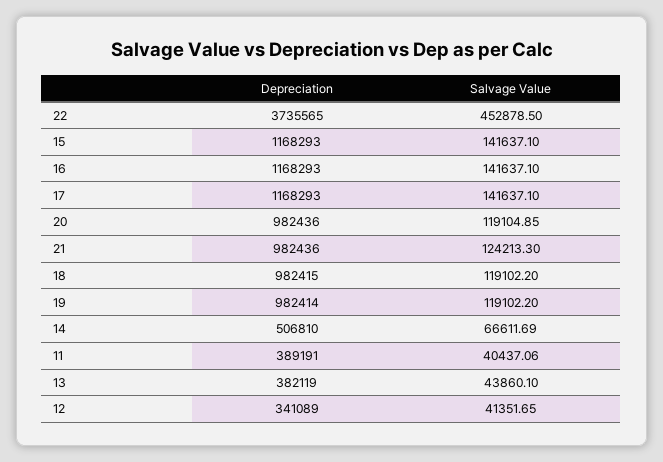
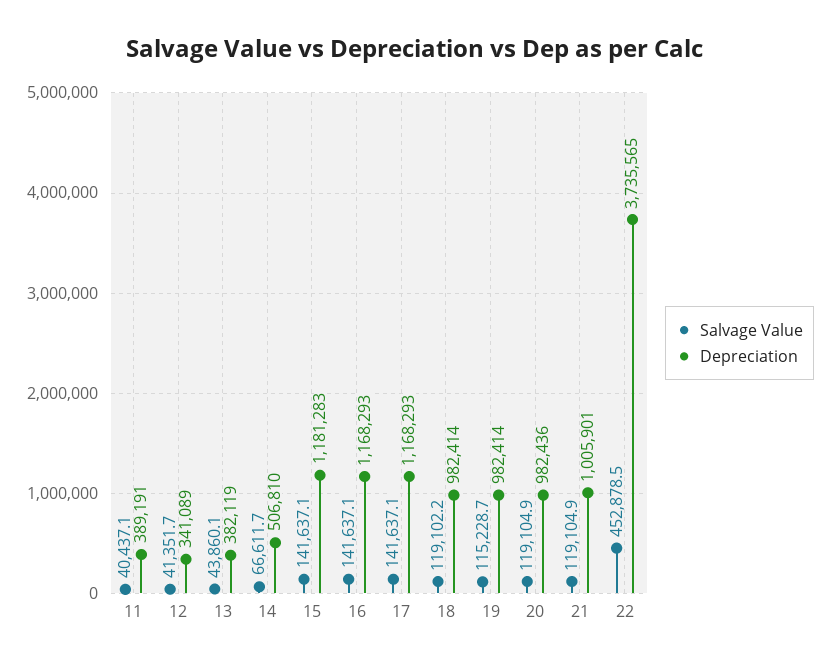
  {
    "Depreciation": {
      "22": 3735565,
-     "15": 1168293,
+     "15": 1181283,
      "16": 1168293,
      "17": 1168293,
      "20": 982436,
-     "21": 982436,
+     "21": 1005901,
-     "18": 982415,
+     "18": 982414,
      "19": 982414,
      "14": 506810,
      "11": 389191,
      "13": 382119,
      "12": 341089
    },
    "Salvage Value": {
      "22": 452878.5,
      "15": 141637.1,
      "16": 141637.1,
      "17": 141637.1,
      "20": 119104.85,
-     "21": 124213.3,
+     "21": 119104.9,
      "18": 119102.2,
-     "19": 119102.2,
+     "19": 115228.7,
      "14": 66611.69,
      "11": 40437.06,
      "13": 43860.1,
      "12": 41351.65
    }
  }

